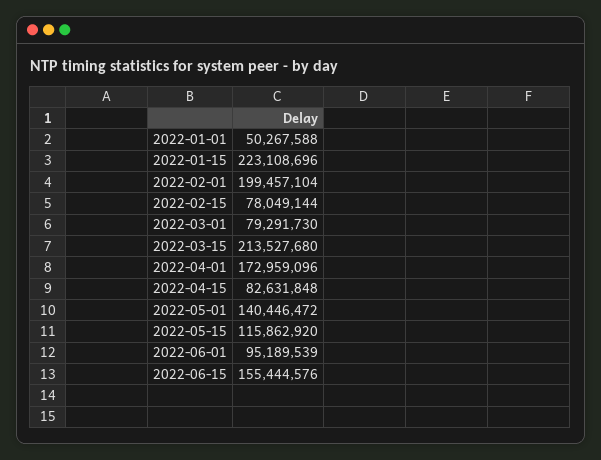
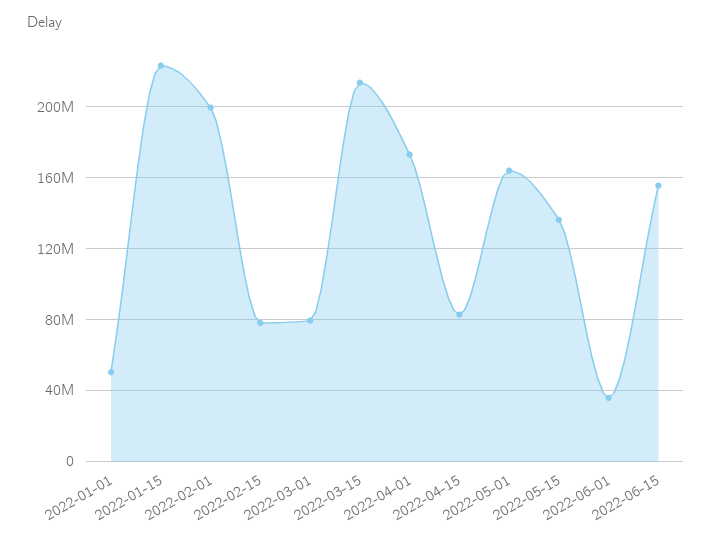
  {
    "2022-01-01": 50267588,
    "2022-01-15": 223108696,
    "2022-02-01": 199457104,
    "2022-02-15": 78049144,
    "2022-03-01": 79291730,
    "2022-03-15": 213527680,
    "2022-04-01": 172959096,
    "2022-04-15": 82631848,
-   "2022-05-01": 140446472,
+   "2022-05-01": 165000000,
-   "2022-05-15": 115862920,
+   "2022-05-15": 135000000,
-   "2022-06-01": 95189539,
+   "2022-06-01": 35000000,
    "2022-06-15": 155444576
  }

